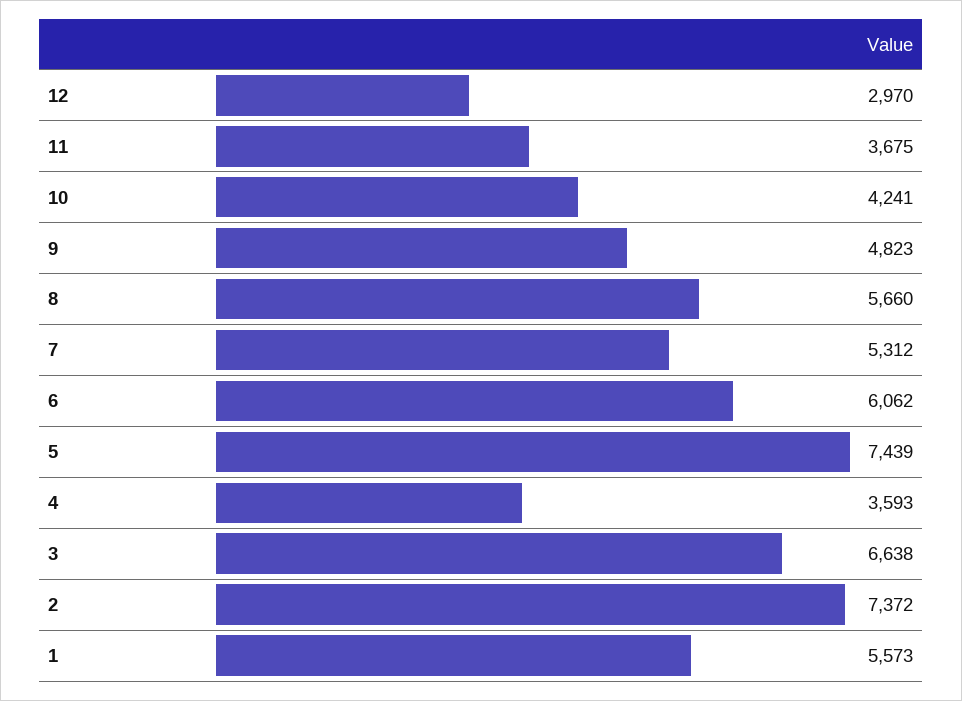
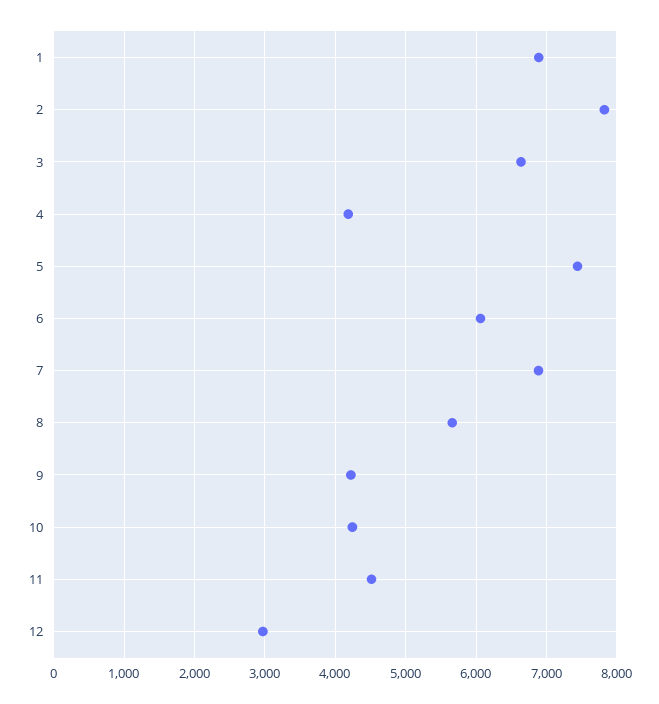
  {
    "12": 2970,
-   "11": 3675,
+   "11": 4500,
    "10": 4241,
-   "9": 4823,
+   "9": 4200,
    "8": 5660,
-   "7": 5312,
+   "7": 6900,
    "6": 6062,
    "5": 7439,
-   "4": 3593,
+   "4": 4200,
    "3": 6638,
-   "2": 7372,
+   "2": 7800,
-   "1": 5573
+   "1": 6900
  }

